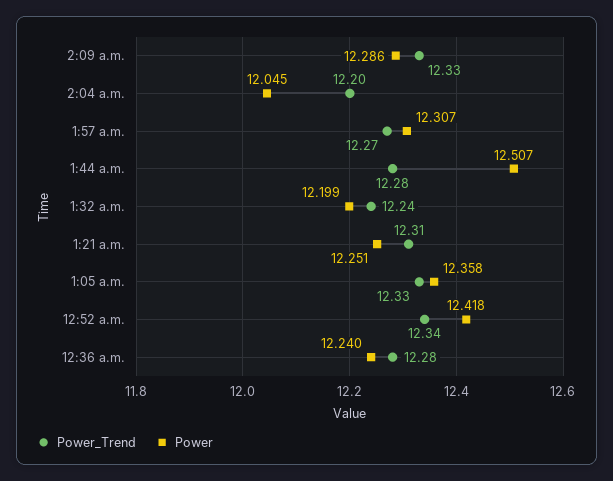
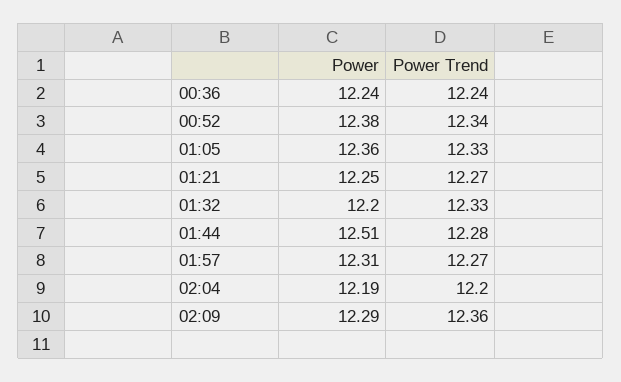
  {
    "Power_Trend": {
-     "2:09 a.m.": 12.33,
+     "2:09 a.m.": 12.36,
      "2:04 a.m.": 12.2,
      "1:57 a.m.": 12.27,
      "1:44 a.m.": 12.28,
-     "1:32 a.m.": 12.24,
+     "1:32 a.m.": 12.33,
-     "1:21 a.m.": 12.31,
+     "1:21 a.m.": 12.27,
      "1:05 a.m.": 12.33,
      "12:52 a.m.": 12.34,
-     "12:36 a.m.": 12.28
+     "12:36 a.m.": 12.24
    },
    "Power": {
      "2:09 a.m.": 12.286,
-     "2:04 a.m.": 12.045,
+     "2:04 a.m.": 12.19,
      "1:57 a.m.": 12.307,
      "1:44 a.m.": 12.507,
      "1:32 a.m.": 12.199,
      "1:21 a.m.": 12.251,
      "1:05 a.m.": 12.358,
-     "12:52 a.m.": 12.418,
+     "12:52 a.m.": 12.38,
      "12:36 a.m.": 12.24
    }
  }

